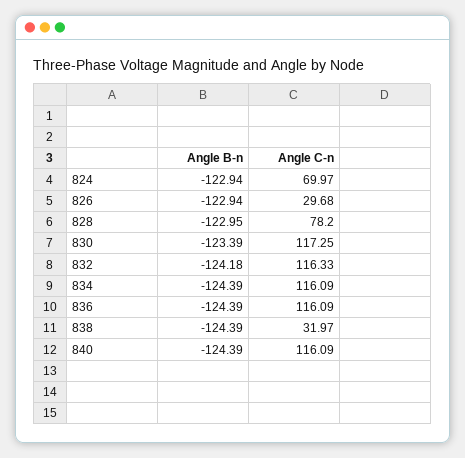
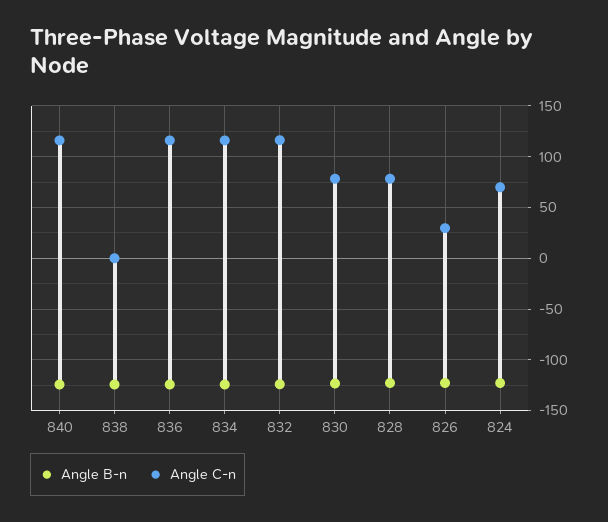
  {
    "Angle B-n": {
      "824": -122.94,
      "826": -122.94,
      "828": -122.95,
      "830": -123.39,
      "832": -124.18,
      "834": -124.39,
      "836": -124.39,
      "838": -124.39,
      "840": -124.39
    },
    "Angle C-n": {
      "824": 69.97,
      "826": 29.68,
      "828": 78.2,
-     "830": 117.25,
+     "830": 80,
      "832": 116.33,
      "834": 116.09,
      "836": 116.09,
-     "838": 31.97,
+     "838": 0,
      "840": 116.09
    }
  }

